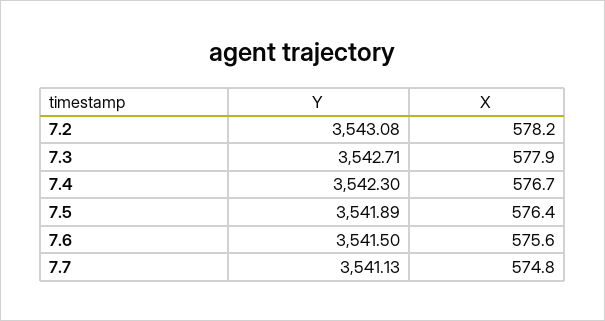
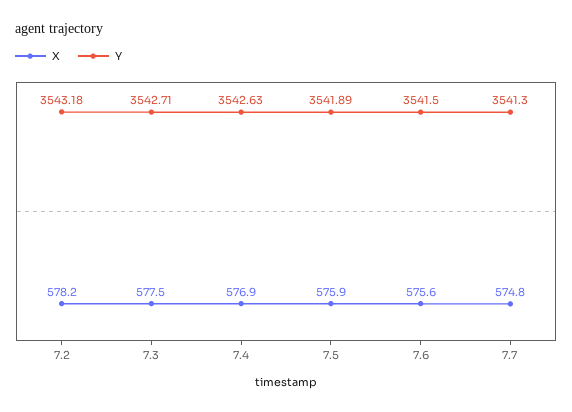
  {
    "Y": {
-     "7.2": 3543.08,
+     "7.2": 3543.18,
      "7.3": 3542.71,
-     "7.4": 3542.3,
+     "7.4": 3542.63,
      "7.5": 3541.89,
      "7.6": 3541.5,
-     "7.7": 3541.13
+     "7.7": 3541.3
    },
    "X": {
      "7.2": 578.2,
-     "7.3": 577.9,
+     "7.3": 577.5,
-     "7.4": 576.7,
+     "7.4": 576.9,
-     "7.5": 576.4,
+     "7.5": 575.9,
      "7.6": 575.6,
      "7.7": 574.8
    }
  }

